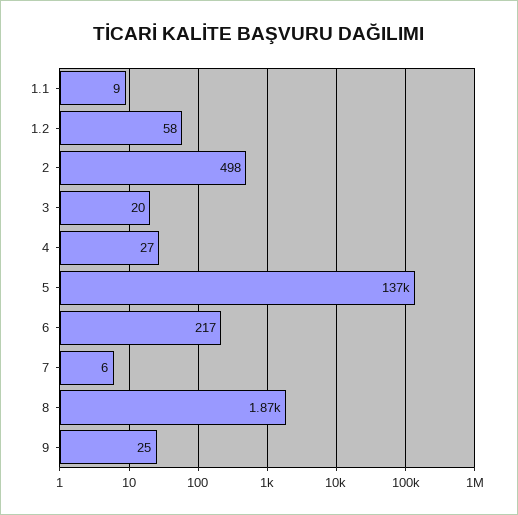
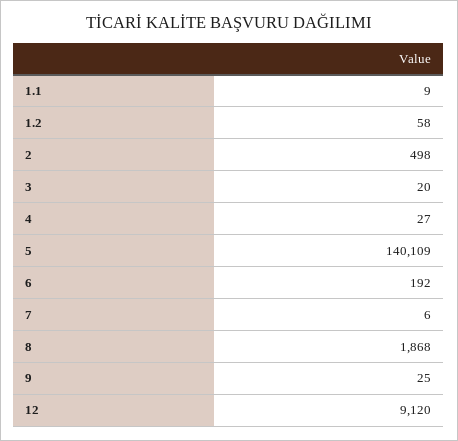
  {
    "1.1": 9,
    "1.2": 58,
    "2": 498,
    "3": 20,
    "4": 27,
-   "5": 137000,
+   "5": 140109,
-   "6": 217,
+   "6": 192,
    "7": 6,
    "8": 1868,
-   "9": 25
+   "9": 25,
+   "12": 9120
  }

